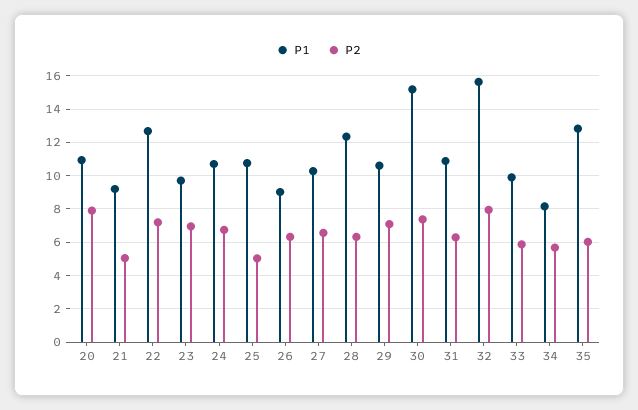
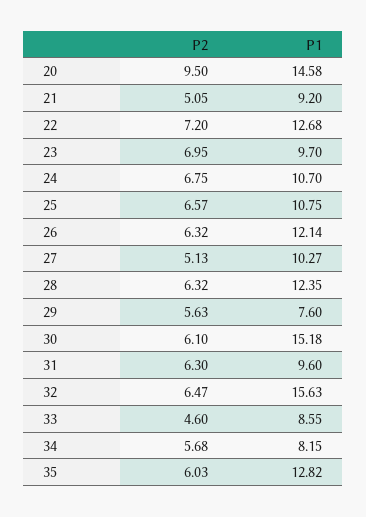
  {
    "P1": {
-     "20": 11,
+     "20": 14.58,
      "21": 9.2,
      "22": 12.68,
      "23": 9.7,
      "24": 10.7,
      "25": 10.75,
-     "26": 9,
+     "26": 12.14,
      "27": 10.27,
      "28": 12.35,
-     "29": 10.5,
+     "29": 7.6,
      "30": 15.18,
-     "31": 11,
+     "31": 9.6,
      "32": 15.63,
-     "33": 10,
+     "33": 8.55,
      "34": 8.15,
      "35": 12.82
    },
    "P2": {
-     "20": 8,
+     "20": 9.5,
      "21": 5.05,
      "22": 7.2,
      "23": 6.95,
      "24": 6.75,
-     "25": 5,
+     "25": 6.57,
      "26": 6.32,
-     "27": 6.5,
+     "27": 5.13,
      "28": 6.32,
-     "29": 7,
+     "29": 5.63,
-     "30": 7.5,
+     "30": 6.1,
      "31": 6.3,
-     "32": 8,
+     "32": 6.47,
-     "33": 6,
+     "33": 4.6,
      "34": 5.68,
      "35": 6.03
    }
  }

